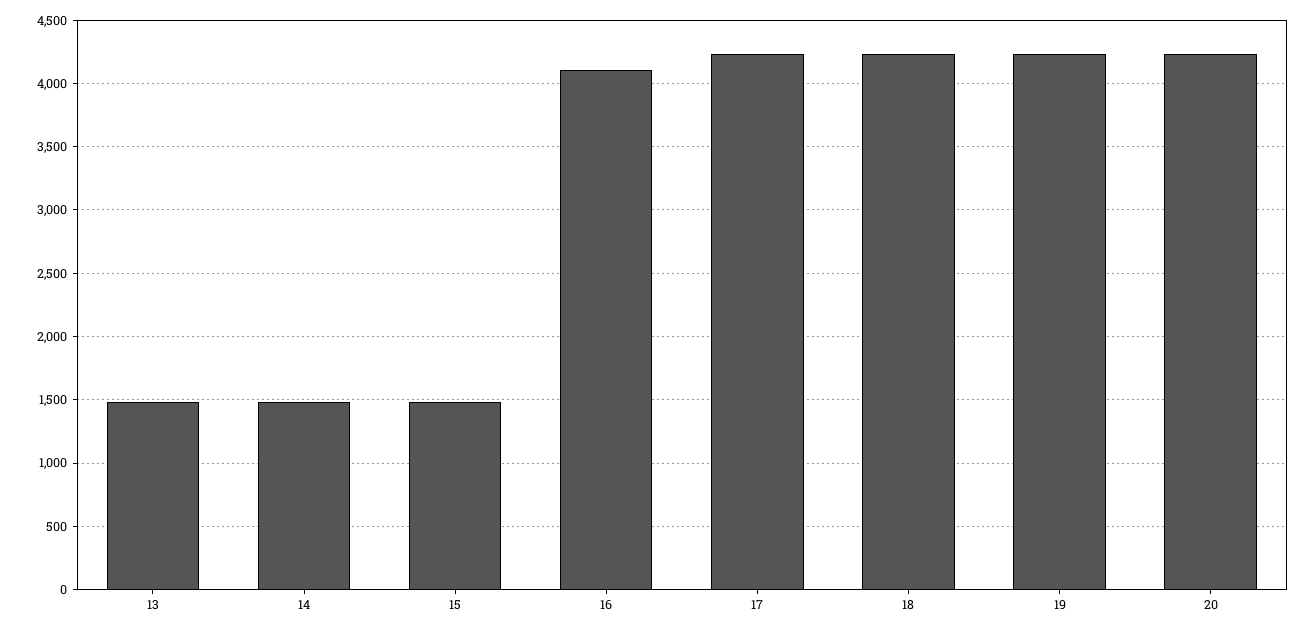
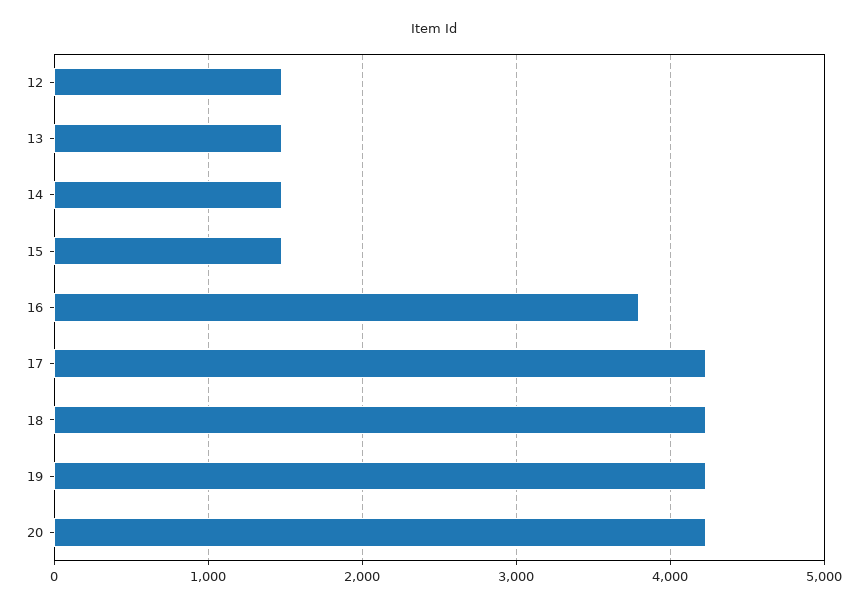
  {
    "13": 1500,
    "14": 1500,
    "15": 1500,
-   "16": 4100,
+   "16": 3800,
    "17": 4250,
    "18": 4250,
    "19": 4250,
-   "20": 4250
+   "20": 4250,
+   "12": 1500
  }

